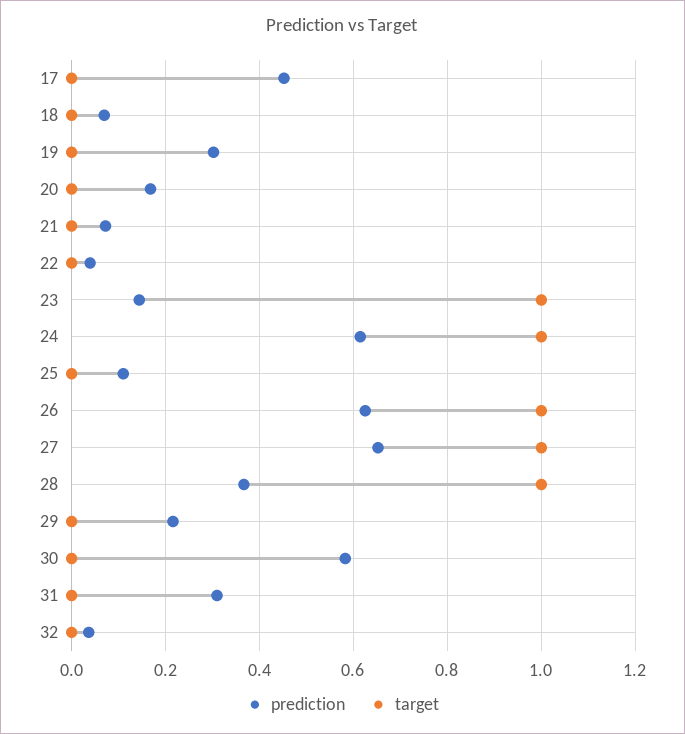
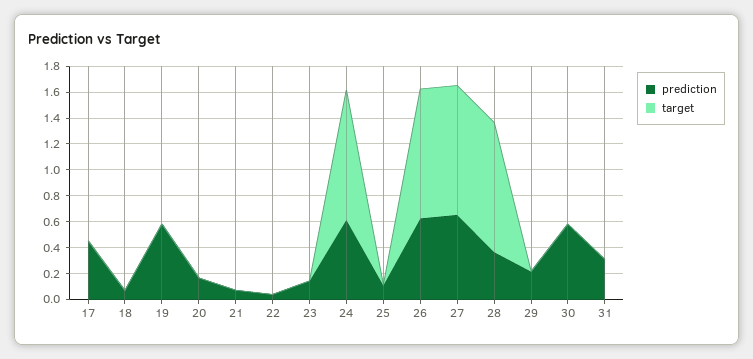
  {
    "prediction": {
      "17": 0.46,
      "18": 0.06,
-     "19": 0.3,
+     "19": 0.6,
      "20": 0.16,
      "21": 0.08,
      "22": 0.04,
      "23": 0.14,
      "24": 0.62,
      "25": 0.12,
      "26": 0.62,
      "27": 0.66,
      "28": 0.36,
      "29": 0.22,
      "30": 0.58,
-     "31": 0.3,
+     "31": 0.3
-     "32": 0.04
    },
    "target": {
      "17": 0,
      "18": 0,
      "19": 0,
      "20": 0,
      "21": 0,
      "22": 0,
-     "23": 1,
+     "23": 0,
      "24": 1,
      "25": 0,
      "26": 1,
      "27": 1,
      "28": 1,
      "29": 0,
      "30": 0,
-     "31": 0,
+     "31": 0
-     "32": 0
    }
  }

